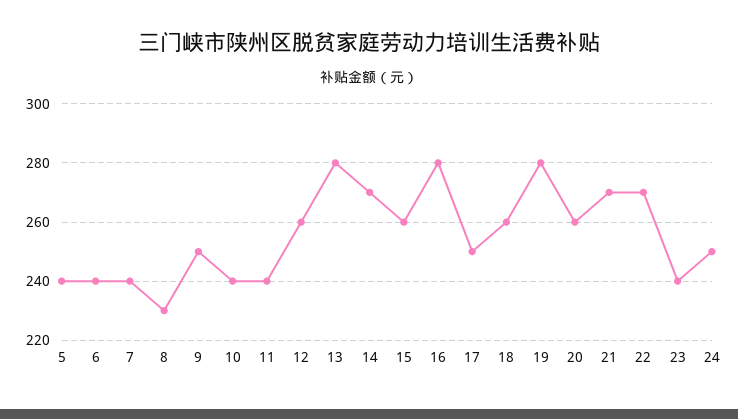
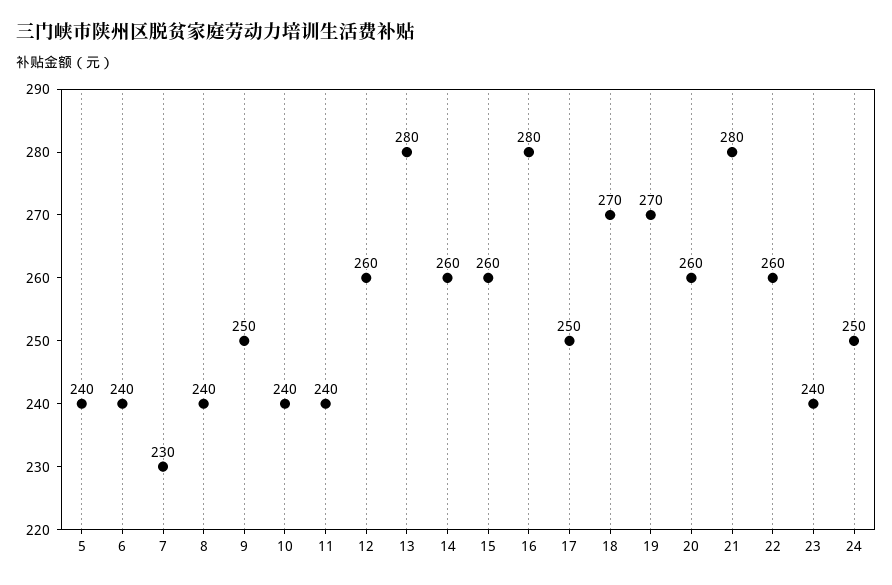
  {
    "5": 240,
    "6": 240,
-   "7": 240,
+   "7": 230,
-   "8": 230,
+   "8": 240,
    "9": 250,
    "10": 240,
    "11": 240,
    "12": 260,
    "13": 280,
-   "14": 270,
+   "14": 260,
    "15": 260,
    "16": 280,
    "17": 250,
-   "18": 260,
+   "18": 270,
-   "19": 280,
+   "19": 270,
    "20": 260,
-   "21": 270,
+   "21": 280,
-   "22": 270,
+   "22": 260,
    "23": 240,
    "24": 250
  }

